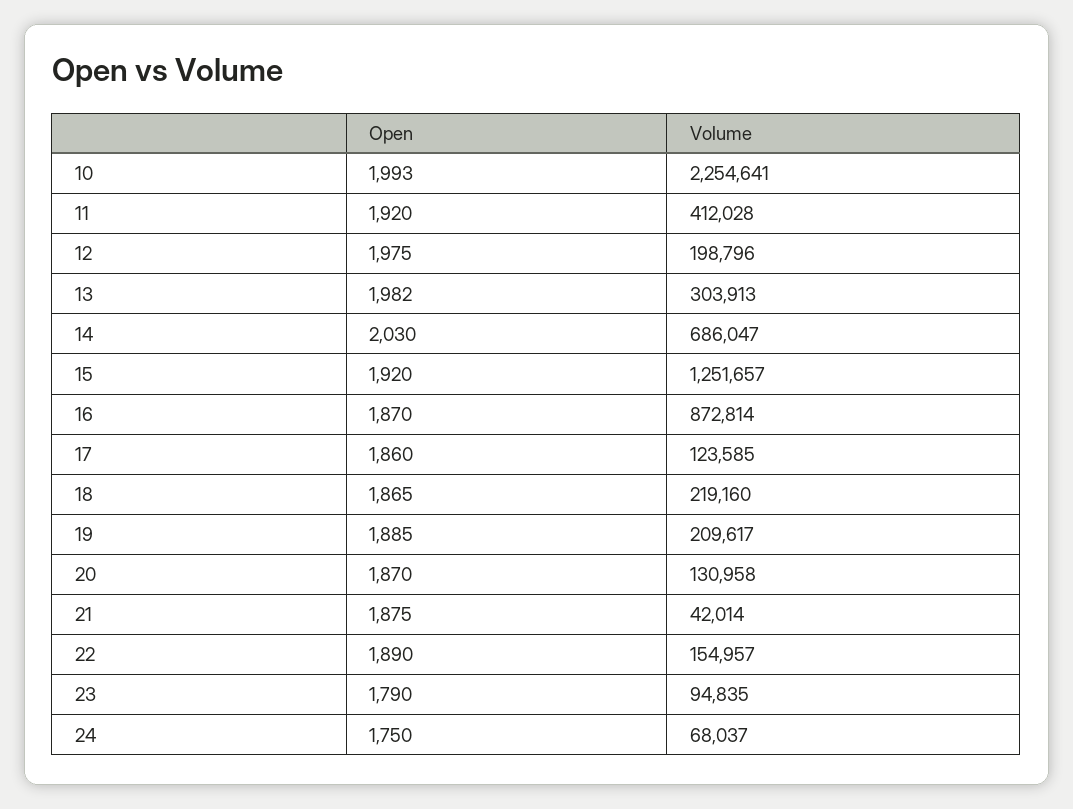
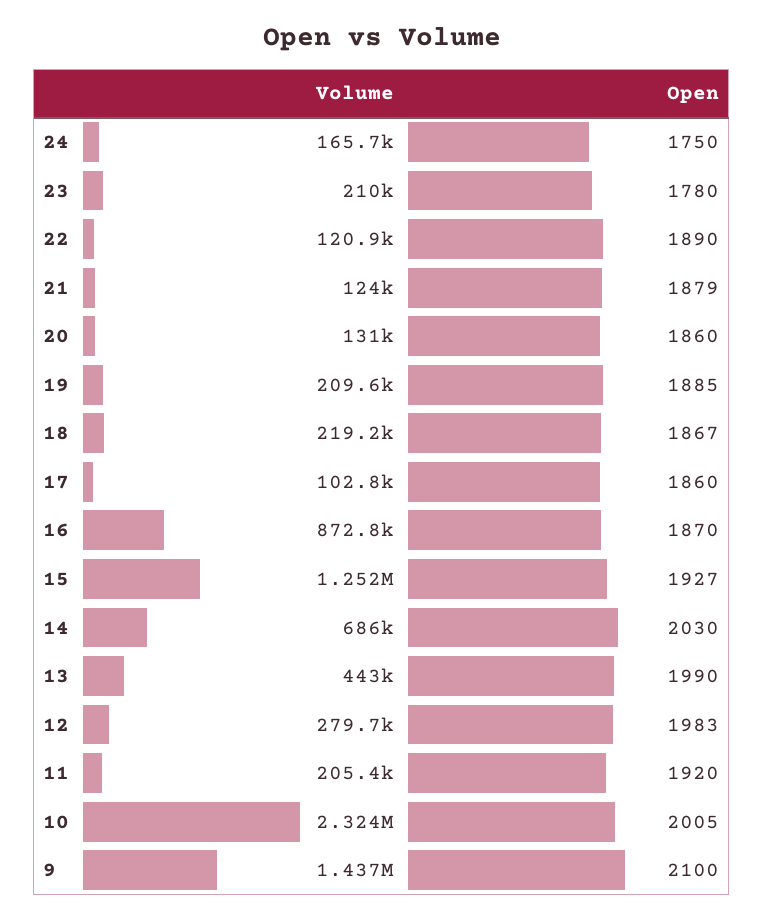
  {
    "Open": {
-     "10": 1993,
+     "10": 2005,
      "11": 1920,
-     "12": 1975,
+     "12": 1983,
-     "13": 1982,
+     "13": 1990,
      "14": 2030,
-     "15": 1920,
+     "15": 1927,
      "16": 1870,
      "17": 1860,
-     "18": 1865,
+     "18": 1867,
      "19": 1885,
-     "20": 1870,
+     "20": 1860,
-     "21": 1875,
+     "21": 1879,
      "22": 1890,
-     "23": 1790,
+     "23": 1780,
-     "24": 1750
+     "24": 1750,
+     "9": 2100
    },
    "Volume": {
-     "10": 2254641,
+     "10": 2324000,
-     "11": 412028,
+     "11": 205400,
-     "12": 198796,
+     "12": 279700,
-     "13": 303913,
+     "13": 443000,
      "14": 686047,
      "15": 1251657,
      "16": 872814,
-     "17": 123585,
+     "17": 102800,
      "18": 219160,
      "19": 209617,
      "20": 130958,
-     "21": 42014,
+     "21": 124000,
-     "22": 154957,
+     "22": 120900,
-     "23": 94835,
+     "23": 210000,
-     "24": 68037
+     "24": 165700,
+     "9": 1437000
    }
  }

